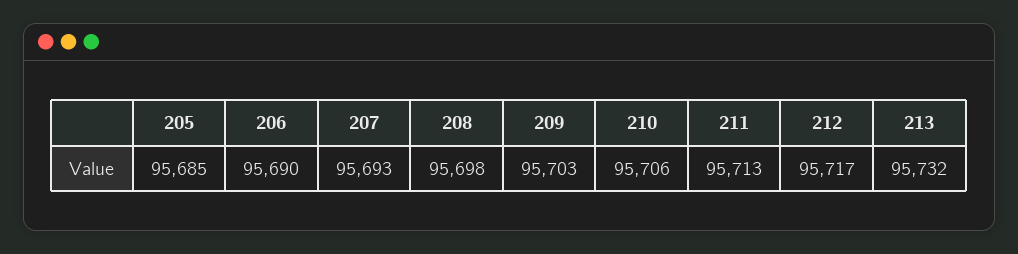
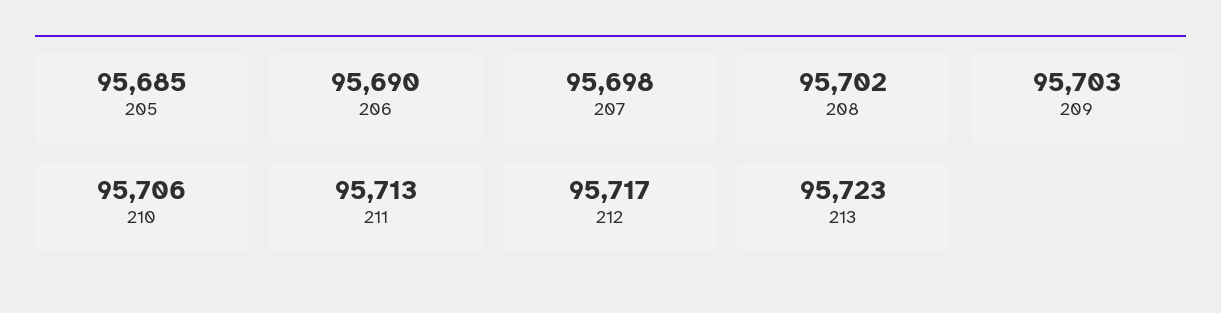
  {
    "205": 95685,
    "206": 95690,
-   "207": 95693,
+   "207": 95698,
-   "208": 95698,
+   "208": 95702,
    "209": 95703,
    "210": 95706,
    "211": 95713,
    "212": 95717,
-   "213": 95732
+   "213": 95723
  }

